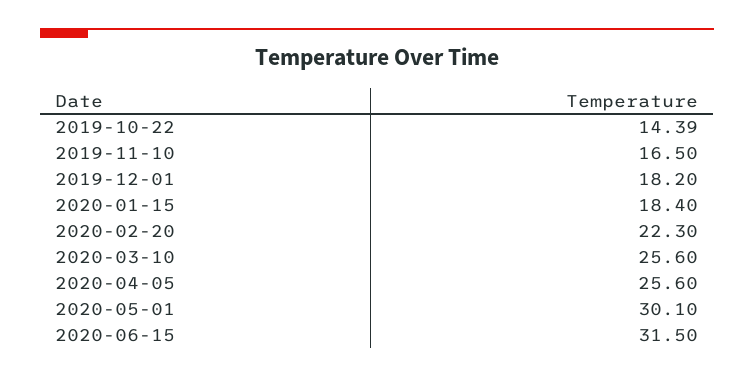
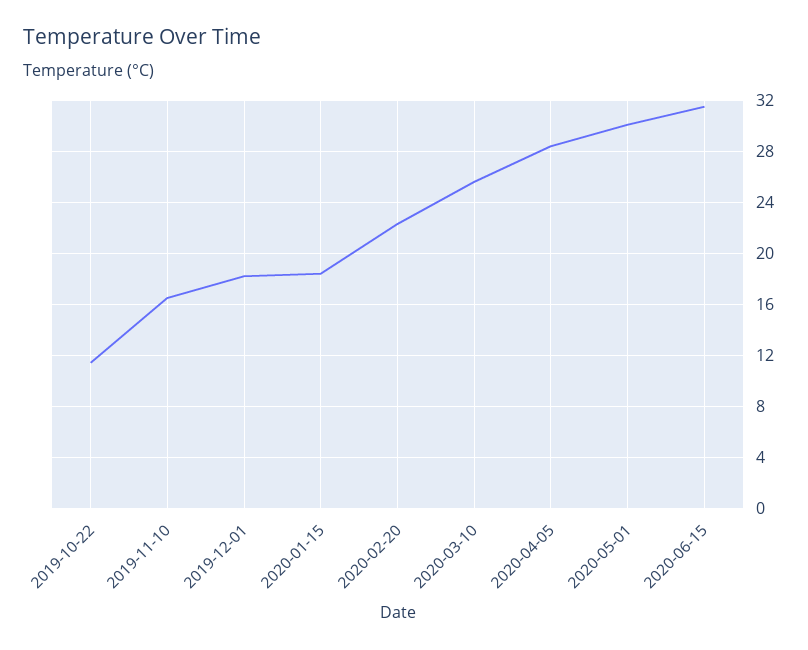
  {
-   "2019-10-22": 14.39,
+   "2019-10-22": 11.5,
    "2019-11-10": 16.5,
    "2019-12-01": 18.2,
    "2020-01-15": 18.4,
    "2020-02-20": 22.3,
    "2020-03-10": 25.6,
-   "2020-04-05": 25.6,
+   "2020-04-05": 28.5,
    "2020-05-01": 30.1,
    "2020-06-15": 31.5
  }

